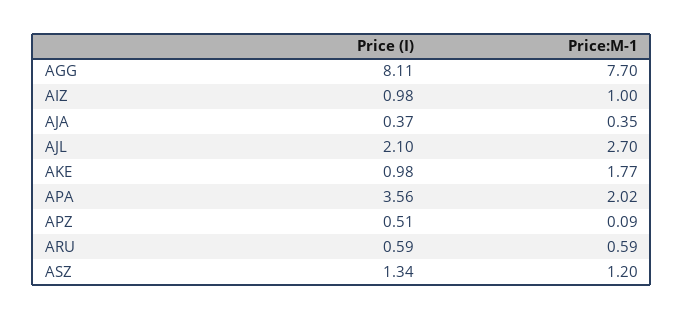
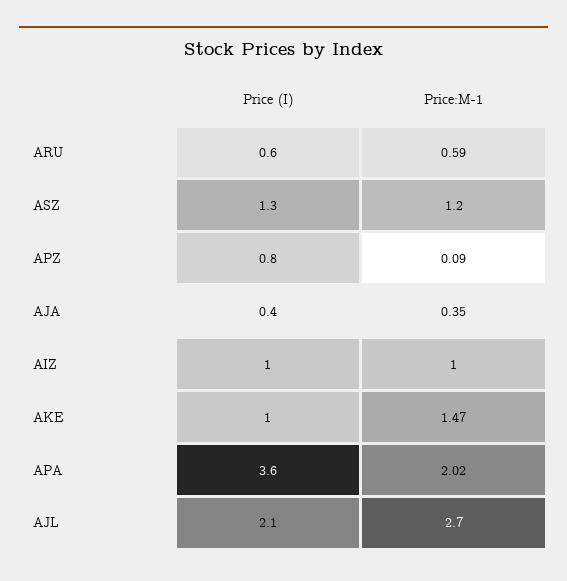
  {
    "Price (I)": {
-     "AGG": 8.11,
      "AIZ": 0.98,
      "AJA": 0.37,
      "AJL": 2.1,
      "AKE": 0.98,
      "APA": 3.56,
-     "APZ": 0.51,
+     "APZ": 0.8,
      "ARU": 0.59,
      "ASZ": 1.34
    },
    "Price:M-1": {
-     "AGG": 7.7,
      "AIZ": 1,
      "AJA": 0.35,
      "AJL": 2.7,
-     "AKE": 1.77,
+     "AKE": 1.47,
      "APA": 2.02,
      "APZ": 0.09,
      "ARU": 0.59,
      "ASZ": 1.2
    }
  }

